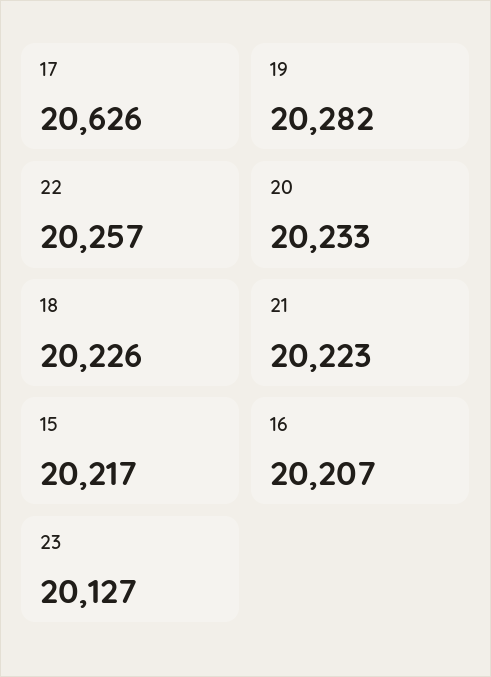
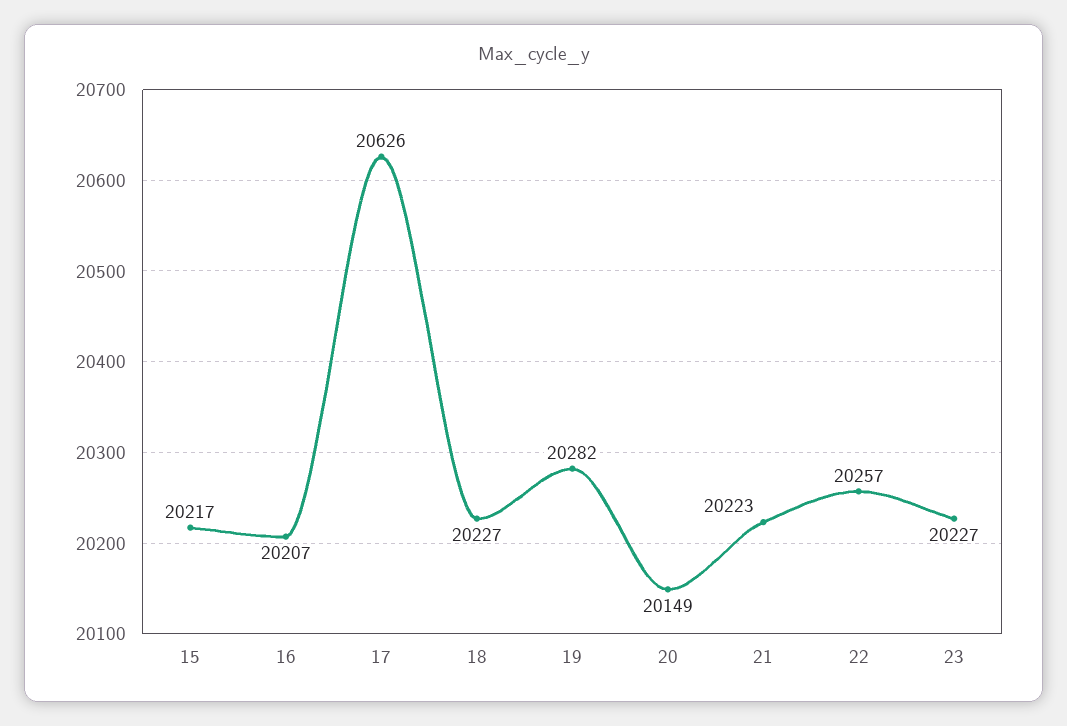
  {
    "17": 20626,
    "19": 20282,
    "22": 20257,
-   "20": 20233,
+   "20": 20149,
-   "18": 20226,
+   "18": 20227,
    "21": 20223,
    "15": 20217,
    "16": 20207,
-   "23": 20127
+   "23": 20227
  }

